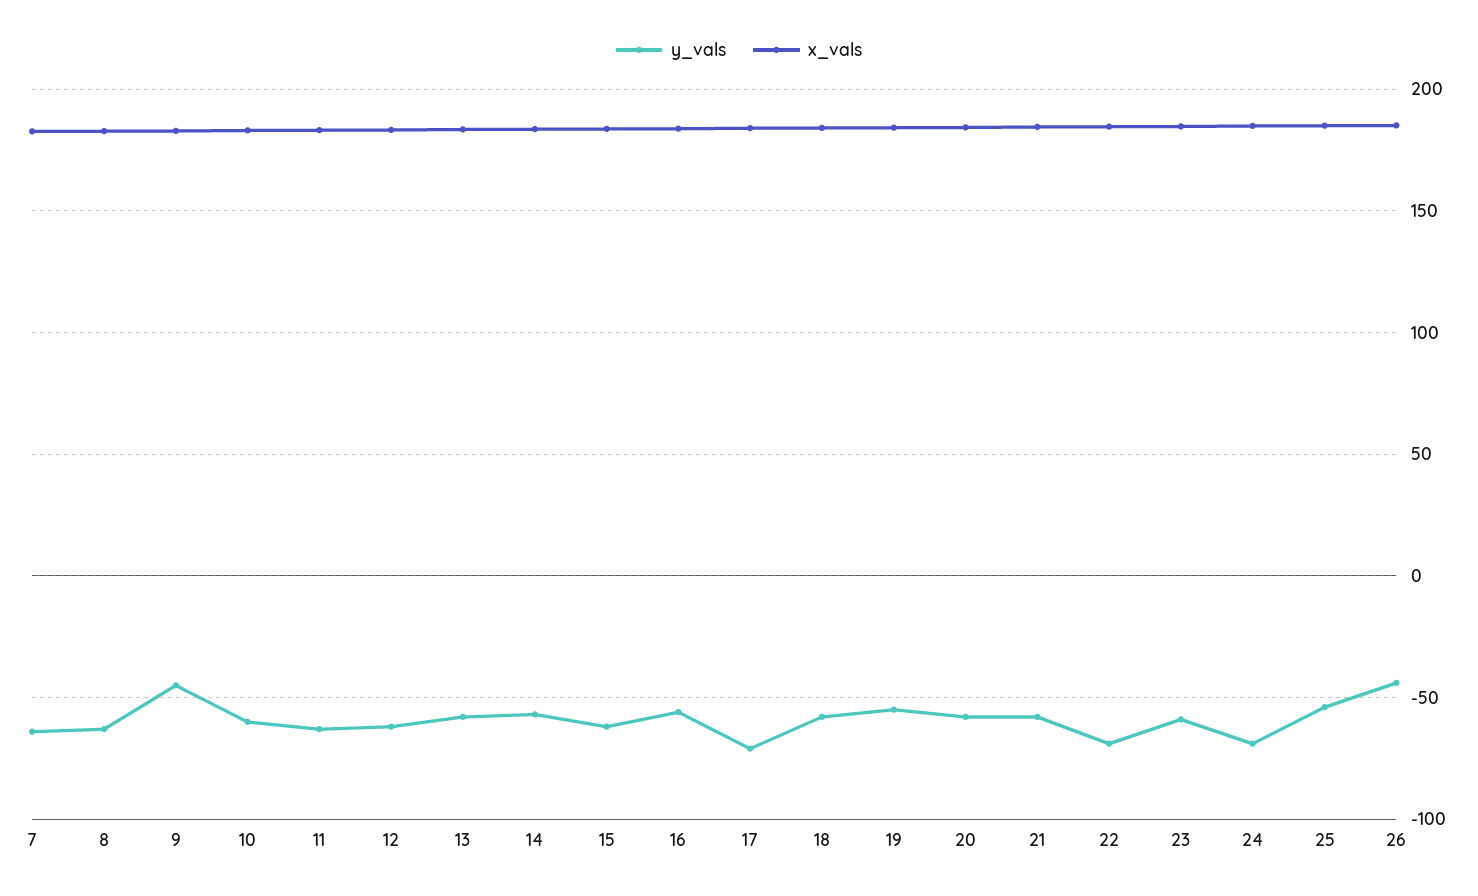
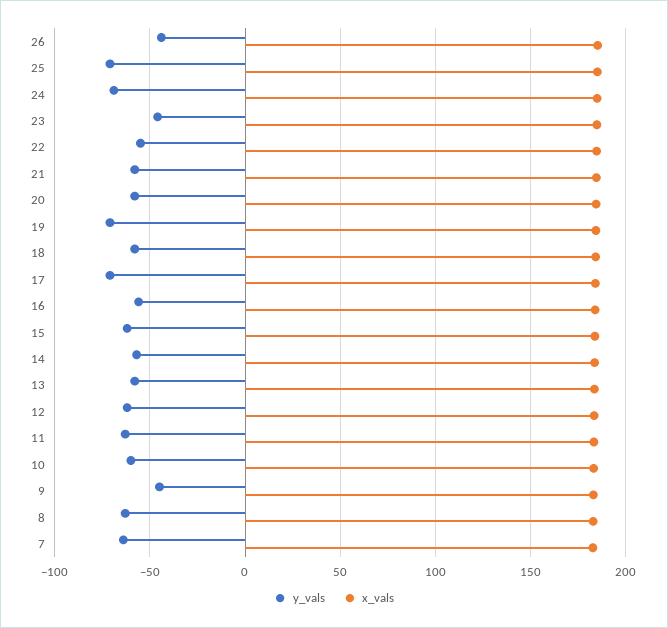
  {
    "y_vals": {
      "7": -65,
      "8": -65,
      "9": -45,
      "10": -60,
      "11": -65,
      "12": -60,
      "13": -60,
      "14": -55,
      "15": -60,
      "16": -55,
      "17": -70,
      "18": -60,
-     "19": -55,
+     "19": -70,
      "20": -60,
      "21": -60,
-     "22": -70,
+     "22": -55,
-     "23": -60,
+     "23": -45,
      "24": -70,
-     "25": -55,
+     "25": -70,
      "26": -45
    },
    "x_vals": {
      "7": 185,
      "8": 185,
      "9": 185,
      "10": 185,
      "11": 185,
      "12": 185,
      "13": 185,
      "14": 185,
      "15": 185,
      "16": 185,
      "17": 185,
      "18": 185,
      "19": 185,
      "20": 185,
      "21": 185,
      "22": 185,
      "23": 185,
      "24": 185,
      "25": 185,
      "26": 185
    }
  }

